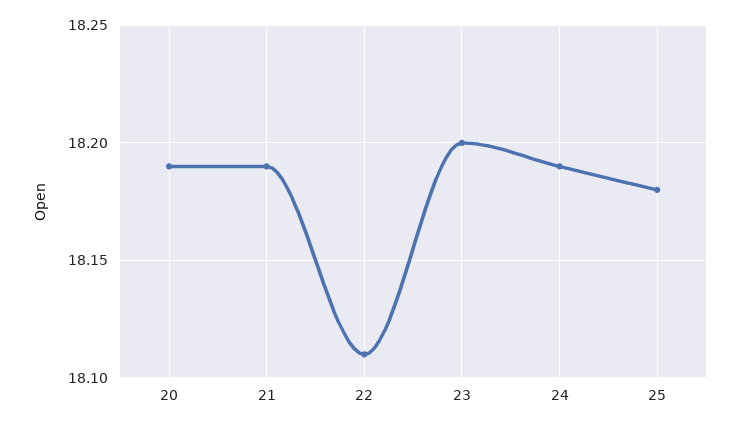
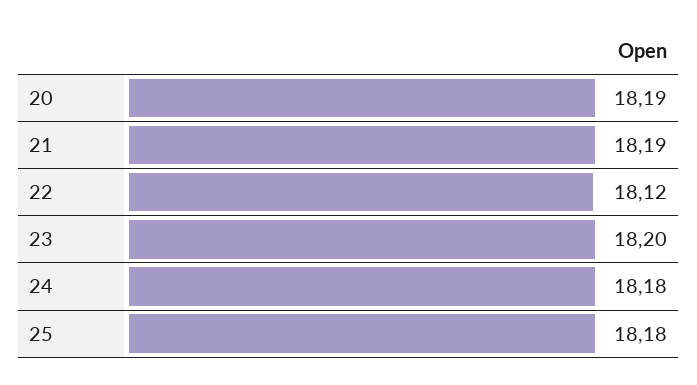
  {
    "20": 18.19,
    "21": 18.19,
-   "22": 18.11,
+   "22": 18.12,
    "23": 18.2,
-   "24": 18.19,
+   "24": 18.18,
    "25": 18.18
  }

